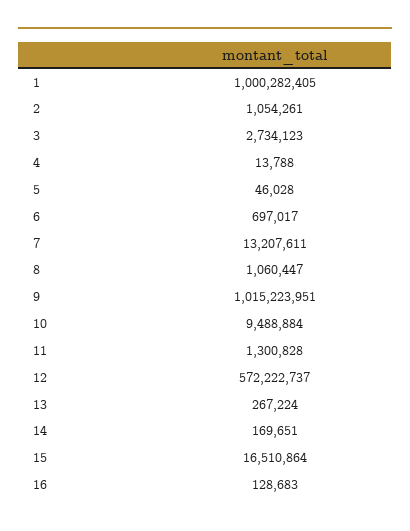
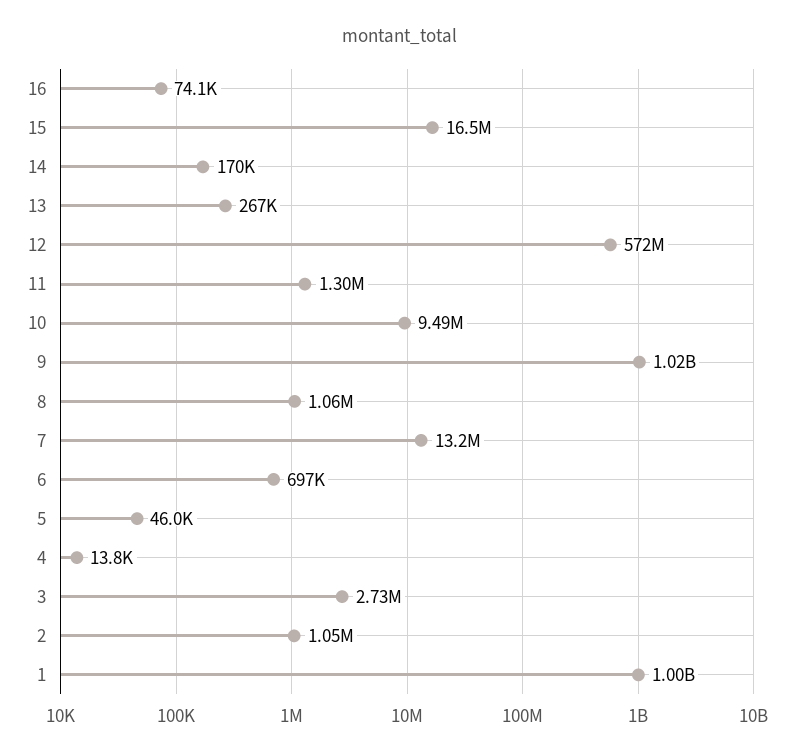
  {
    "1": 1000282405,
    "2": 1054261,
    "3": 2734123,
    "4": 13788,
    "5": 46028,
    "6": 697017,
    "7": 13207611,
    "8": 1060447,
    "9": 1015223951,
    "10": 9488884,
    "11": 1300828,
    "12": 572222737,
    "13": 267224,
    "14": 169651,
    "15": 16510864,
-   "16": 128683
+   "16": 74100
  }

